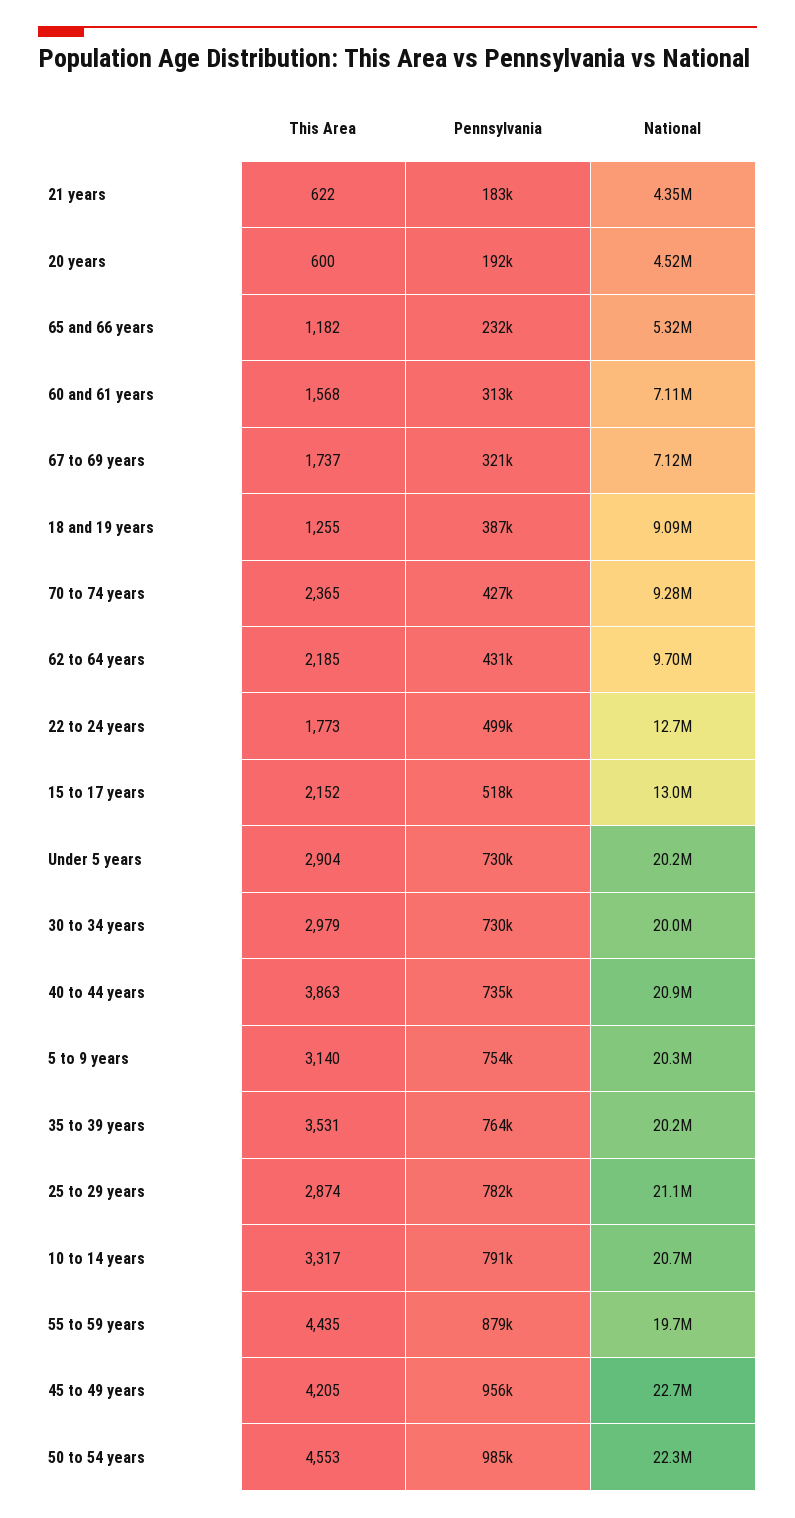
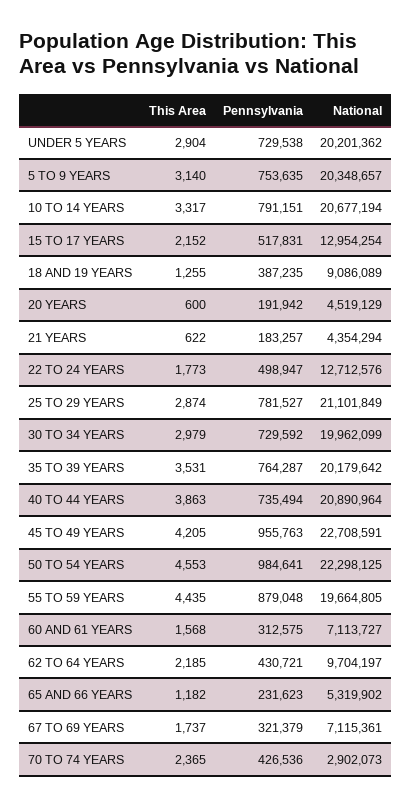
  {
    "This Area": {
      "21 years": 622,
      "20 years": 600,
      "65 and 66 years": 1182,
      "60 and 61 years": 1568,
      "67 to 69 years": 1737,
      "18 and 19 years": 1255,
      "70 to 74 years": 2365,
      "62 to 64 years": 2185,
      "22 to 24 years": 1773,
      "15 to 17 years": 2152,
      "Under 5 years": 2904,
      "30 to 34 years": 2979,
      "40 to 44 years": 3863,
      "5 to 9 years": 3140,
      "35 to 39 years": 3531,
      "25 to 29 years": 2874,
      "10 to 14 years": 3317,
      "55 to 59 years": 4435,
      "45 to 49 years": 4205,
      "50 to 54 years": 4553
    },
    "Pennsylvania": {
      "21 years": 183257,
      "20 years": 191942,
      "65 and 66 years": 231623,
      "60 and 61 years": 312575,
      "67 to 69 years": 321379,
      "18 and 19 years": 387235,
      "70 to 74 years": 426536,
      "62 to 64 years": 430721,
      "22 to 24 years": 498947,
      "15 to 17 years": 517831,
      "Under 5 years": 729538,
      "30 to 34 years": 729592,
      "40 to 44 years": 735494,
      "5 to 9 years": 753635,
      "35 to 39 years": 764287,
      "25 to 29 years": 781527,
      "10 to 14 years": 791151,
      "55 to 59 years": 879048,
      "45 to 49 years": 955763,
      "50 to 54 years": 984641
    },
    "National": {
      "21 years": 4354294,
      "20 years": 4519129,
      "65 and 66 years": 5319902,
      "60 and 61 years": 7113727,
      "67 to 69 years": 7115361,
      "18 and 19 years": 9086089,
-     "70 to 74 years": 9280000,
+     "70 to 74 years": 2902073,
      "62 to 64 years": 9704197,
      "22 to 24 years": 12712576,
      "15 to 17 years": 12954254,
      "Under 5 years": 20201362,
      "30 to 34 years": 19962099,
      "40 to 44 years": 20890964,
      "5 to 9 years": 20348657,
      "35 to 39 years": 20179642,
      "25 to 29 years": 21101849,
      "10 to 14 years": 20677194,
      "55 to 59 years": 19664805,
      "45 to 49 years": 22708591,
      "50 to 54 years": 22298125
    }
  }

